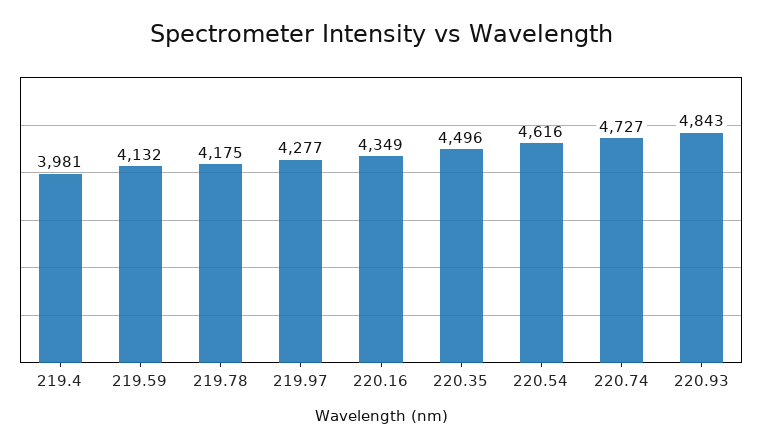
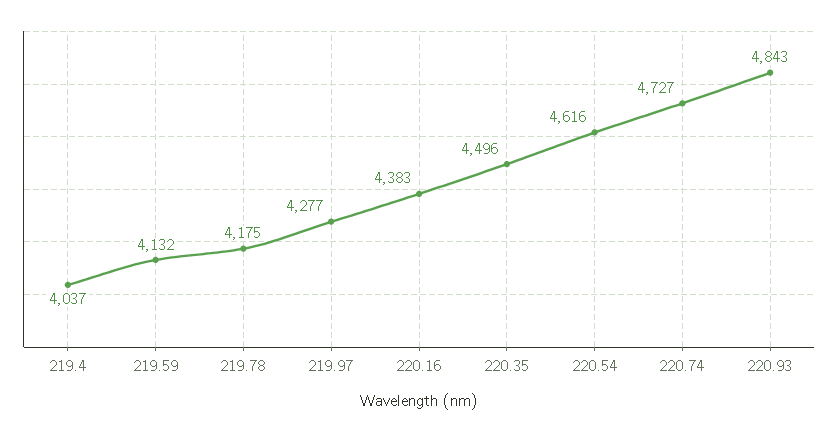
  {
-   "219.4": 3981,
+   "219.4": 4037,
    "219.59": 4132,
    "219.78": 4175,
    "219.97": 4277,
-   "220.16": 4349,
+   "220.16": 4383,
    "220.35": 4496,
    "220.54": 4616,
    "220.74": 4727,
    "220.93": 4843
  }

